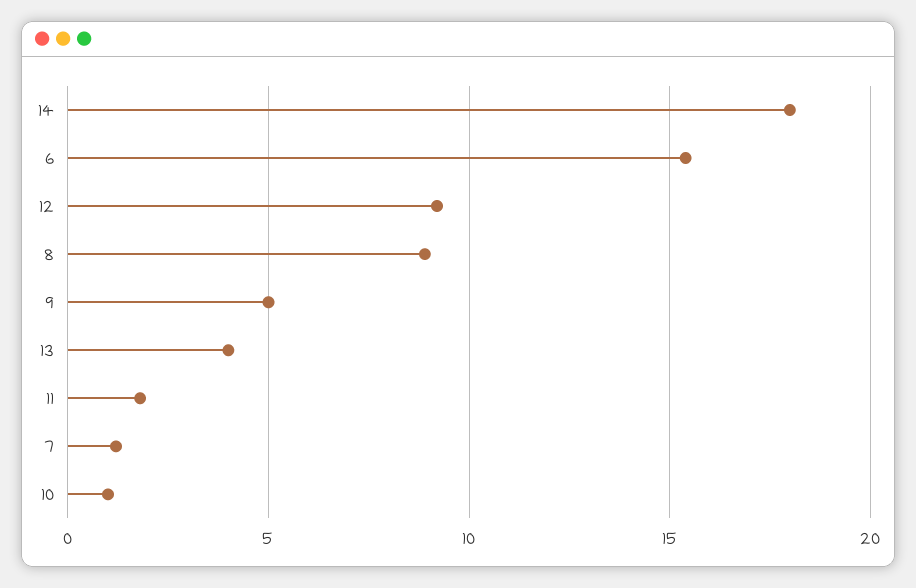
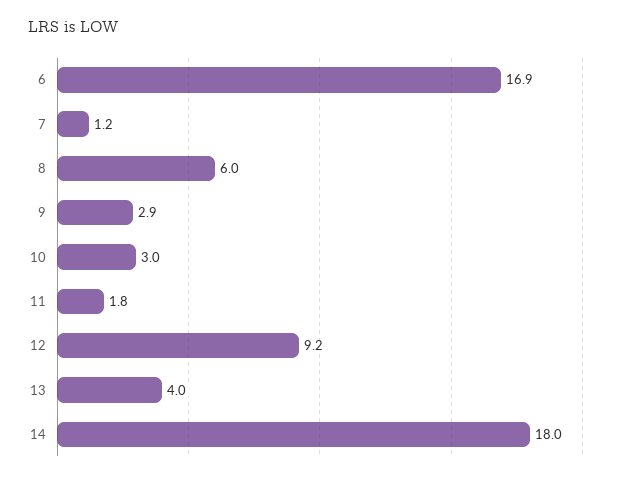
  {
    "14": 18,
-   "6": 15.5,
+   "6": 16.9,
    "12": 9.2,
-   "8": 9,
+   "8": 6,
-   "9": 5,
+   "9": 2.9,
    "13": 4,
    "11": 1.8,
    "7": 1.2,
-   "10": 1
+   "10": 3
  }

